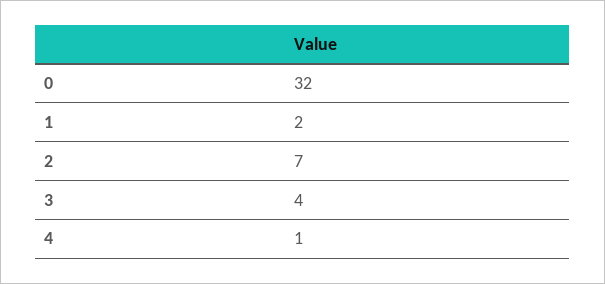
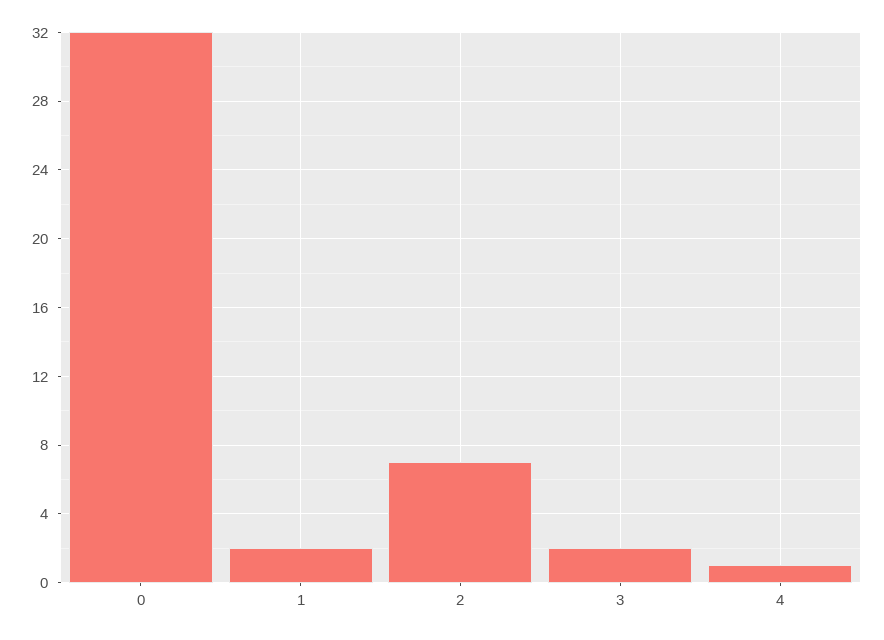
  {
    "0": 32,
    "1": 2,
    "2": 7,
-   "3": 4,
+   "3": 2,
    "4": 1
  }

